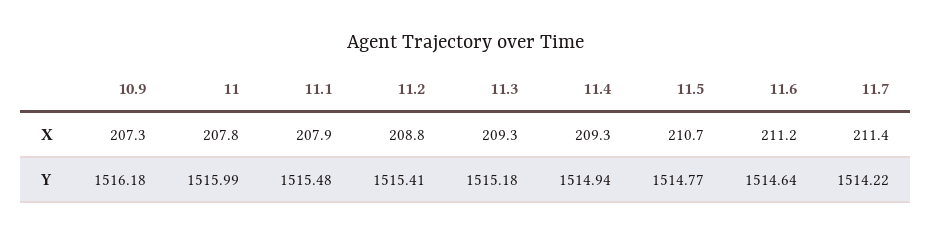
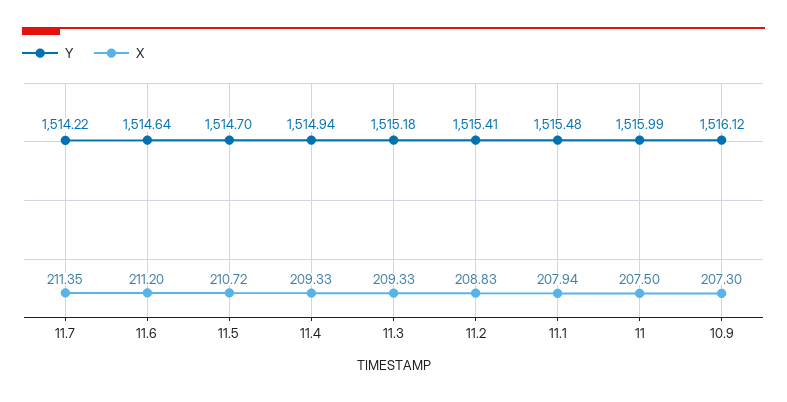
  {
    "X": {
      "10.9": 207.3,
-     "11": 207.8,
+     "11": 207.5,
      "11.1": 207.94,
      "11.2": 208.83,
      "11.3": 209.33,
      "11.4": 209.33,
      "11.5": 210.72,
      "11.6": 211.2,
      "11.7": 211.35
    },
    "Y": {
-     "10.9": 1516.18,
+     "10.9": 1516.12,
      "11": 1515.99,
      "11.1": 1515.48,
      "11.2": 1515.41,
      "11.3": 1515.18,
      "11.4": 1514.94,
-     "11.5": 1514.77,
+     "11.5": 1514.7,
      "11.6": 1514.64,
      "11.7": 1514.22
    }
  }

